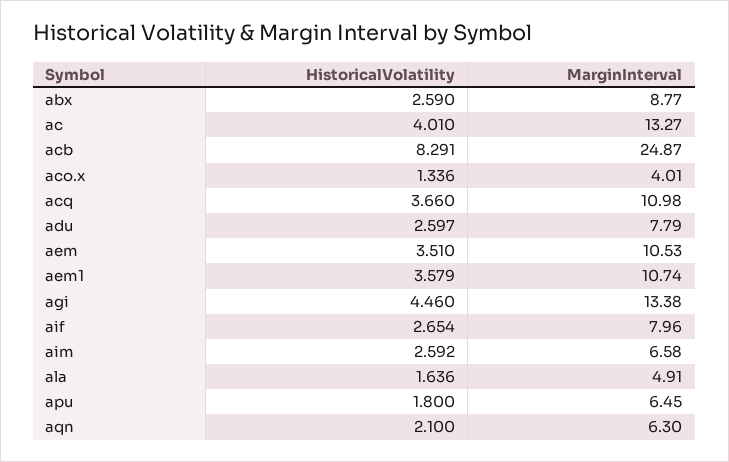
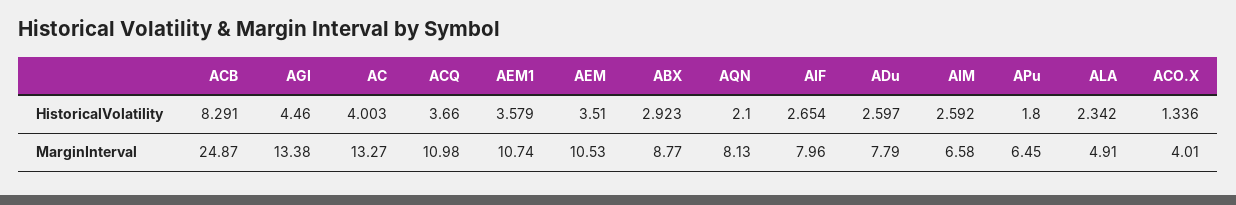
  {
    "HistoricalVolatility": {
-     "abx": 2.59,
+     "abx": 2.923,
-     "ac": 4.01,
+     "ac": 4.003,
      "acb": 8.291,
      "aco.x": 1.336,
      "acq": 3.66,
      "adu": 2.597,
      "aem": 3.51,
      "aem1": 3.579,
      "agi": 4.46,
      "aif": 2.654,
      "aim": 2.592,
-     "ala": 1.636,
+     "ala": 2.342,
      "apu": 1.8,
      "aqn": 2.1
    },
    "MarginInterval": {
      "abx": 8.77,
      "ac": 13.27,
      "acb": 24.87,
      "aco.x": 4.01,
      "acq": 10.98,
      "adu": 7.79,
      "aem": 10.53,
      "aem1": 10.74,
      "agi": 13.38,
      "aif": 7.96,
      "aim": 6.58,
      "ala": 4.91,
      "apu": 6.45,
-     "aqn": 6.3
+     "aqn": 8.13
    }
  }

